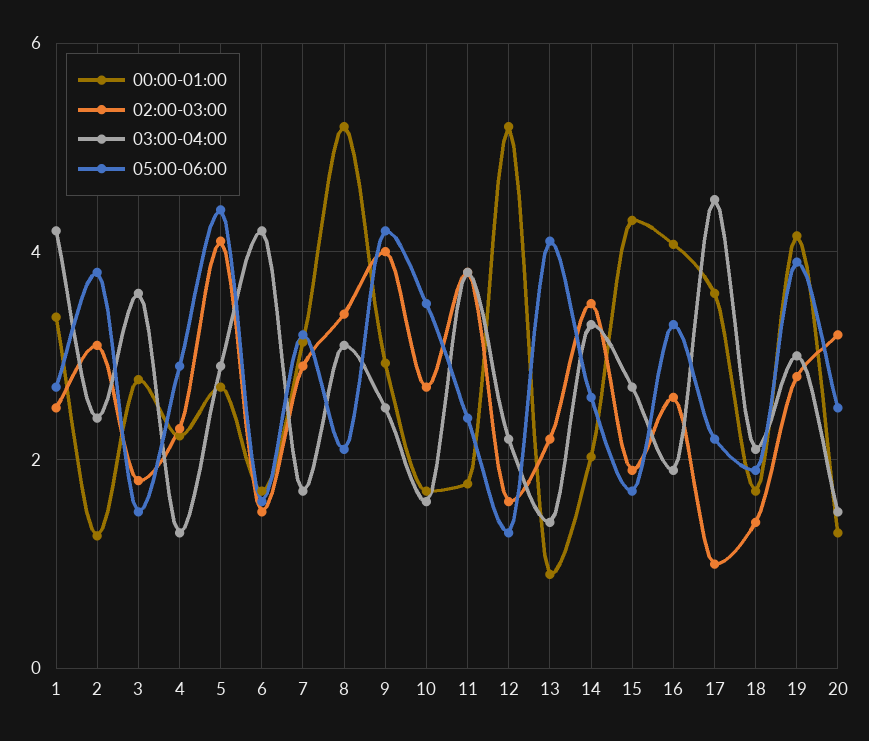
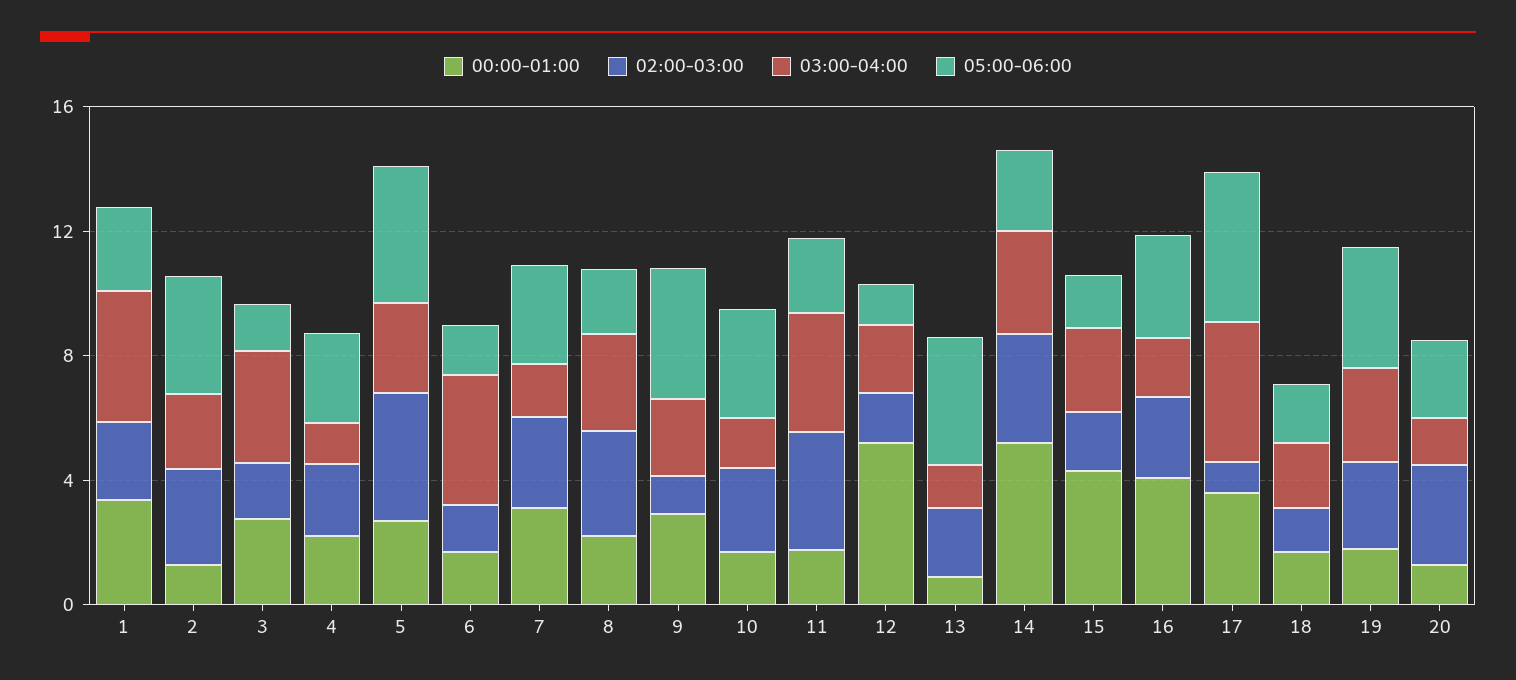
  {
    "00:00-01:00": {
      "1": 3.4,
      "2": 1.2,
      "3": 2.8,
      "4": 2.2,
      "5": 2.8,
      "6": 1.8,
      "7": 3.2,
-     "8": 5.2,
+     "8": 2,
      "9": 3,
      "10": 1.8,
      "11": 1.8,
      "12": 5.2,
      "13": 1,
-     "14": 2,
+     "14": 5,
      "15": 4.4,
      "16": 4,
      "17": 3.6,
      "18": 1.8,
-     "19": 4.2,
+     "19": 2,
      "20": 1.4
    },
    "02:00-03:00": {
      "1": 2.6,
      "2": 3.2,
      "3": 1.8,
      "4": 2.4,
      "5": 4.2,
      "6": 1.6,
      "7": 3,
      "8": 3.4,
-     "9": 4,
+     "9": 1,
      "10": 2.8,
      "11": 3.8,
      "12": 1.6,
      "13": 2.2,
      "14": 3.6,
      "15": 2,
      "16": 2.6,
      "17": 1,
      "18": 1.4,
      "19": 2.8,
      "20": 3.2
    },
    "03:00-04:00": {
      "1": 4.2,
      "2": 2.4,
      "3": 3.6,
      "4": 1.4,
      "5": 3,
      "6": 4.2,
      "7": 1.8,
      "8": 3.2,
      "9": 2.6,
      "10": 1.6,
      "11": 3.8,
      "12": 2.2,
      "13": 1.4,
      "14": 3.4,
      "15": 2.8,
      "16": 2,
      "17": 4.6,
      "18": 2.2,
      "19": 3,
      "20": 1.6
    },
    "05:00-06:00": {
      "1": 2.8,
      "2": 3.8,
      "3": 1.6,
      "4": 3,
      "5": 4.4,
      "6": 1.6,
      "7": 3.2,
      "8": 2.2,
      "9": 4.2,
      "10": 3.6,
      "11": 2.4,
      "12": 1.4,
      "13": 4.2,
      "14": 2.6,
      "15": 1.8,
      "16": 3.4,
-     "17": 2.2,
+     "17": 5,
      "18": 2,
      "19": 4,
      "20": 2.6
    }
  }

